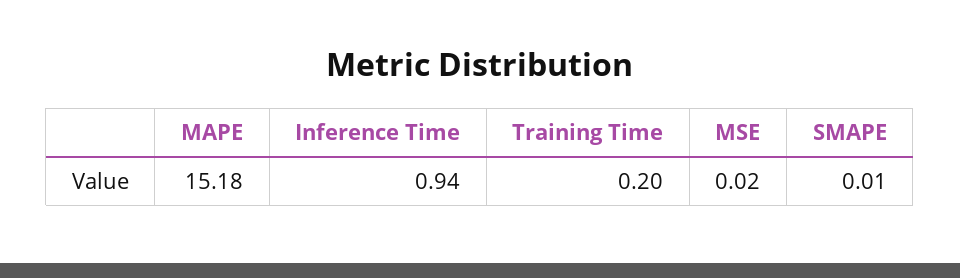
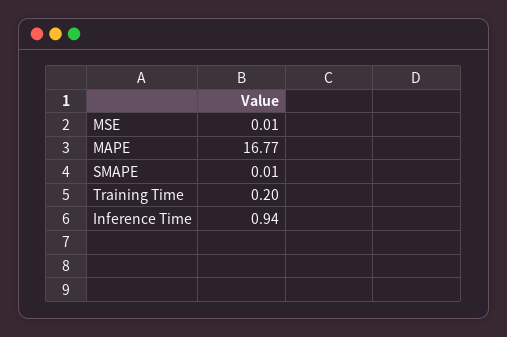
  {
-   "MAPE": 15.18,
+   "MAPE": 16.77,
    "Inference Time": 0.94,
    "Training Time": 0.2,
-   "MSE": 0.02,
+   "MSE": 0.01,
    "SMAPE": 0.01
  }

